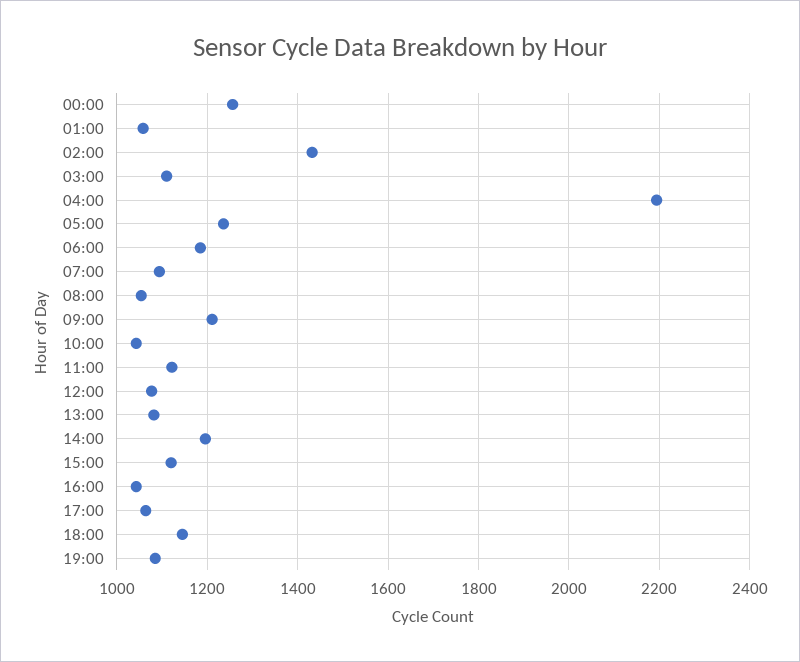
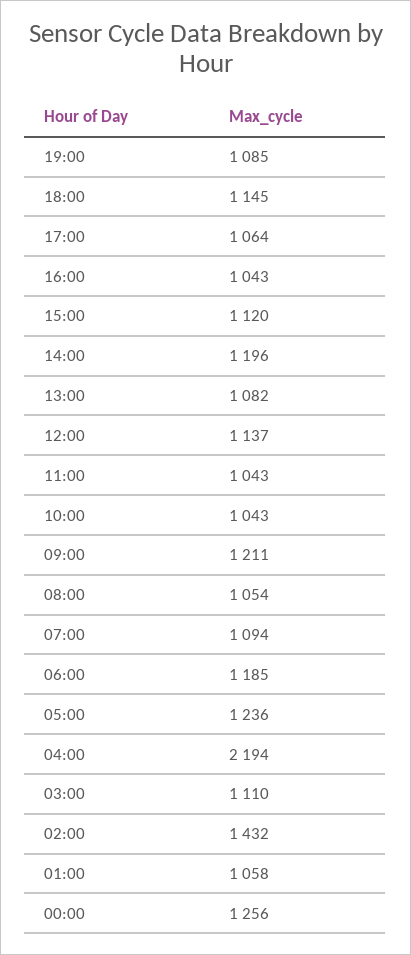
  {
    "00:00": 1256,
    "01:00": 1058,
    "02:00": 1432,
    "03:00": 1110,
    "04:00": 2194,
    "05:00": 1236,
    "06:00": 1185,
    "07:00": 1094,
    "08:00": 1054,
    "09:00": 1211,
    "10:00": 1043,
-   "11:00": 1120,
+   "11:00": 1043,
-   "12:00": 1080,
+   "12:00": 1137,
    "13:00": 1082,
    "14:00": 1196,
    "15:00": 1120,
    "16:00": 1043,
    "17:00": 1064,
    "18:00": 1145,
    "19:00": 1085
  }

